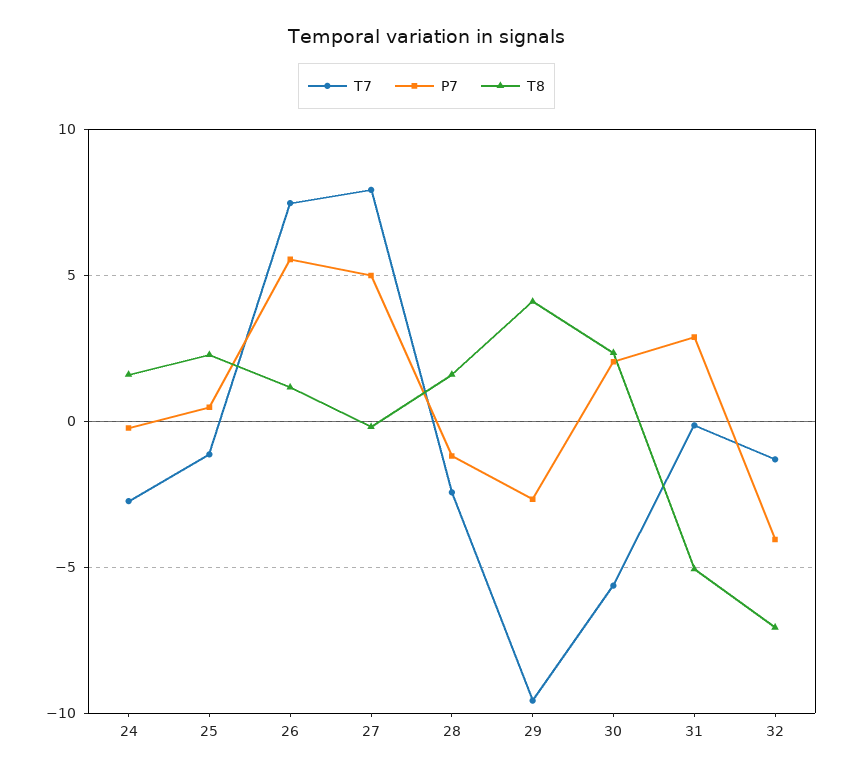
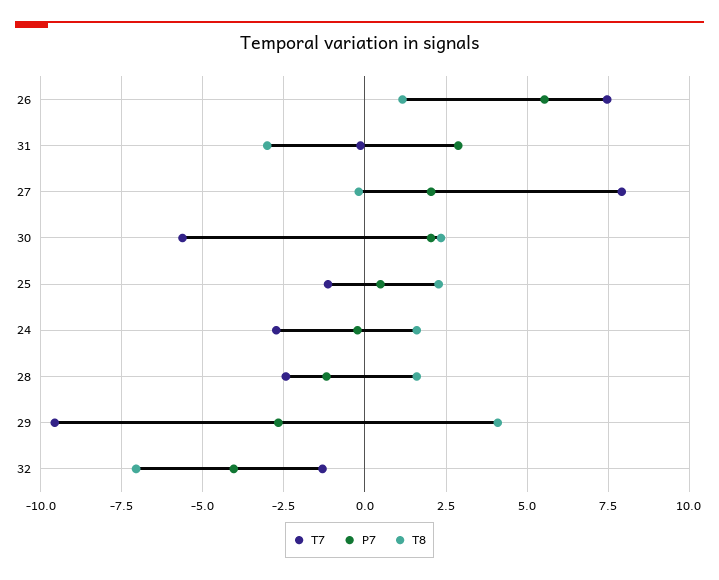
  {
    "T7": {
      "24": -2.75,
      "25": -1.25,
      "26": 7.5,
      "27": 8,
      "28": -2.5,
      "29": -9.5,
      "30": -5.75,
      "31": -0.25,
      "32": -1.25
    },
    "P7": {
      "24": -0.25,
      "25": 0.5,
      "26": 5.5,
-     "27": 5,
+     "27": 2,
      "28": -1.25,
      "29": -2.75,
      "30": 2,
      "31": 3,
      "32": -4
    },
    "T8": {
      "24": 1.5,
      "25": 2.25,
      "26": 1.25,
      "27": -0.25,
      "28": 1.5,
      "29": 4,
      "30": 2.25,
-     "31": -5,
+     "31": -3,
      "32": -7
    }
  }

